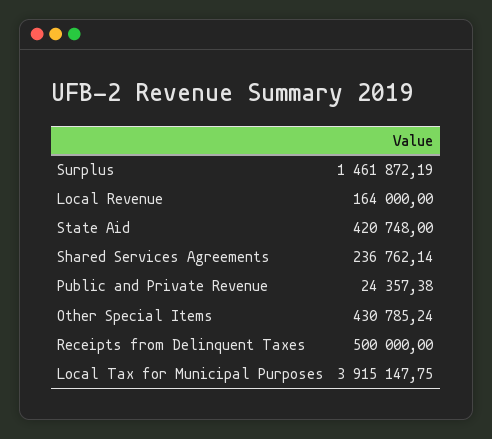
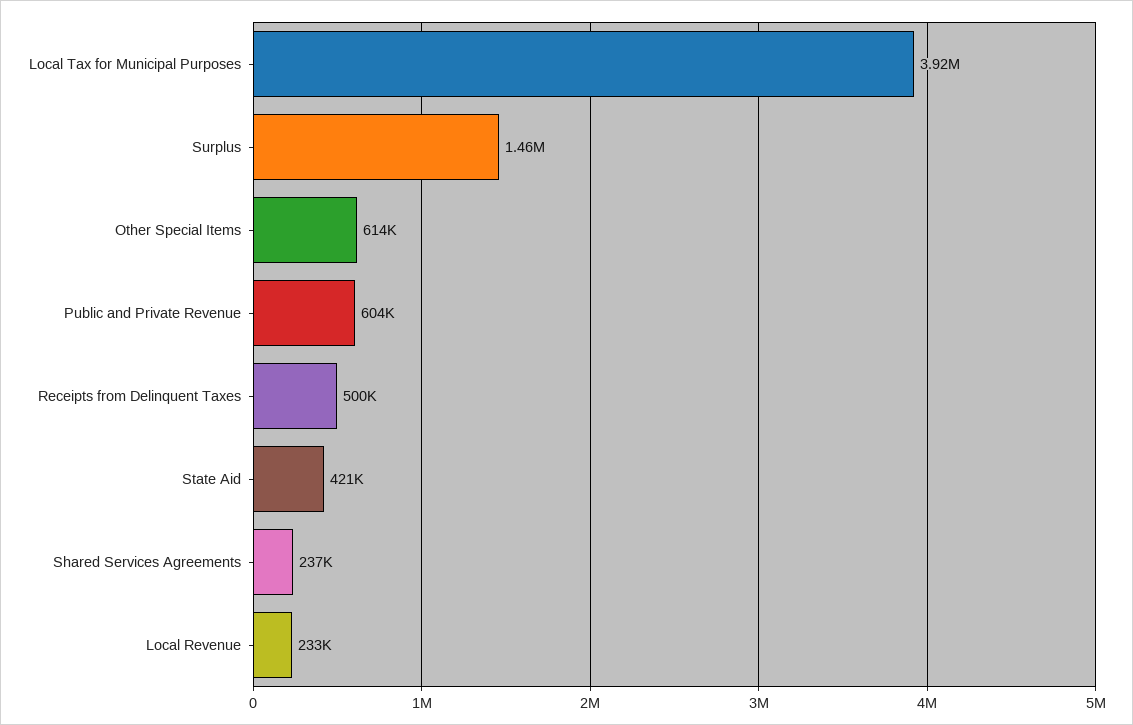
  {
    "Surplus": 1461872.19,
-   "Local Revenue": 164000,
+   "Local Revenue": 233000,
    "State Aid": 420748,
    "Shared Services Agreements": 236762.14,
-   "Public and Private Revenue": 24357.38,
+   "Public and Private Revenue": 604000,
-   "Other Special Items": 430785.24,
+   "Other Special Items": 614000,
    "Receipts from Delinquent Taxes": 500000,
    "Local Tax for Municipal Purposes": 3915147.75
  }

